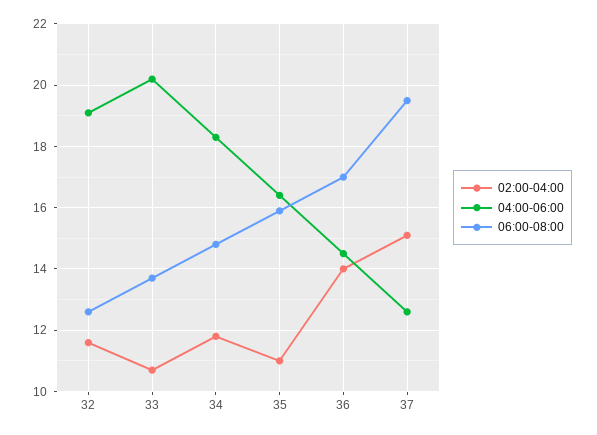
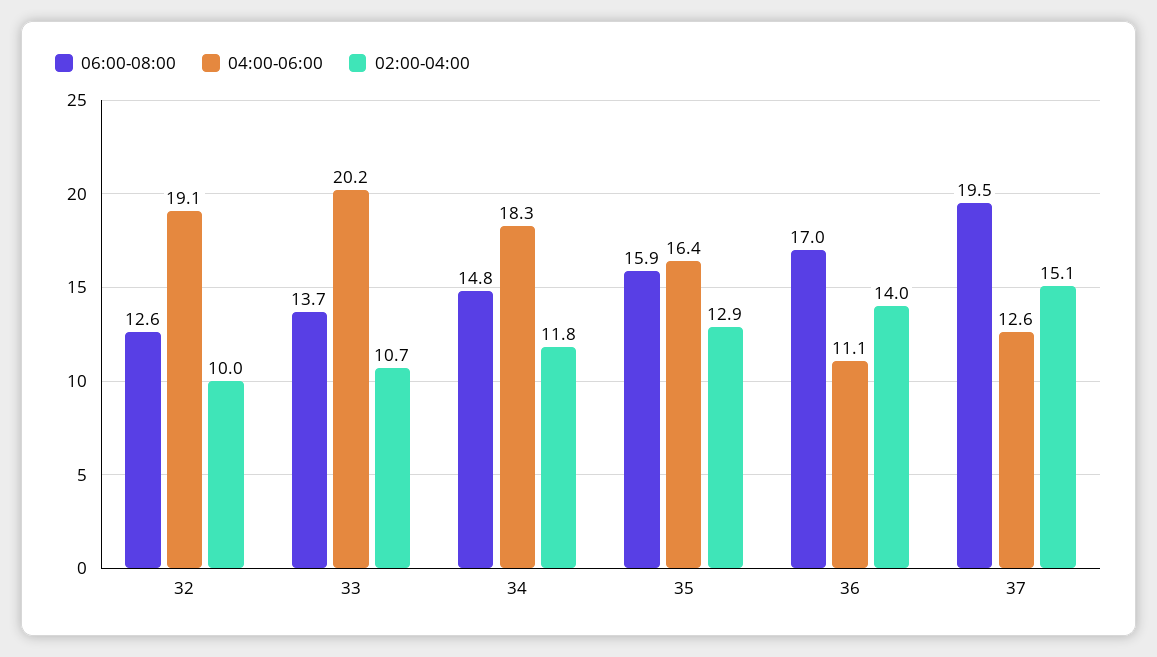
  {
    "02:00-04:00": {
-     "32": 11.5,
+     "32": 10,
      "33": 10.7,
      "34": 11.8,
-     "35": 11,
+     "35": 12.9,
      "36": 14,
      "37": 15.1
    },
    "04:00-06:00": {
      "32": 19.1,
      "33": 20.2,
      "34": 18.3,
      "35": 16.4,
-     "36": 14.5,
+     "36": 11.1,
      "37": 12.6
    },
    "06:00-08:00": {
      "32": 12.6,
      "33": 13.7,
      "34": 14.8,
      "35": 15.9,
      "36": 17,
      "37": 19.5
    }
  }

